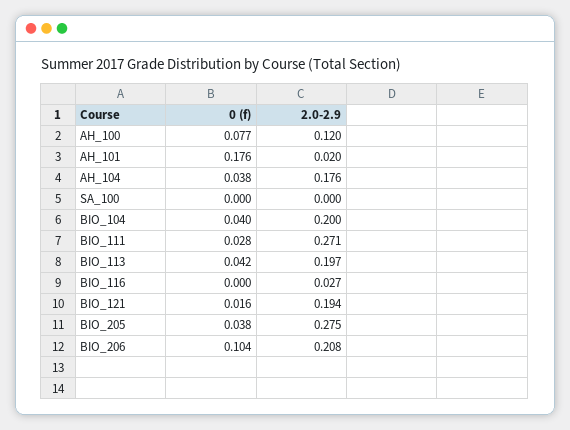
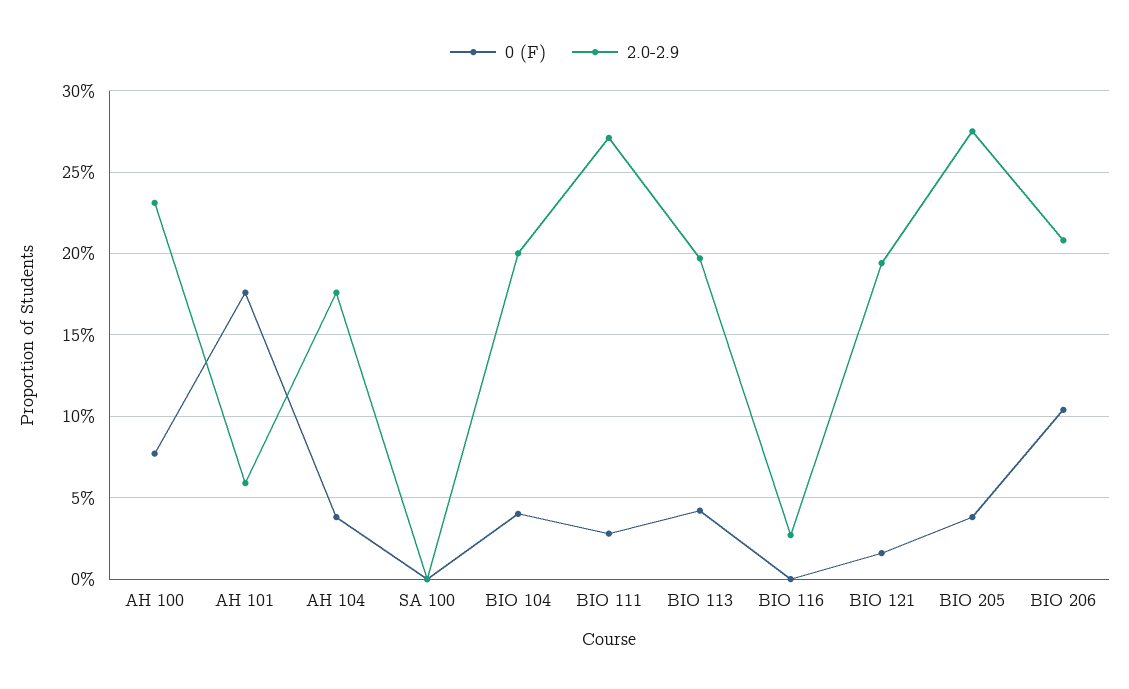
  {
    "0 (f)": {
      "AH_100": 0.077,
      "AH_101": 0.176,
      "AH_104": 0.038,
      "SA_100": 0,
      "BIO_104": 0.04,
      "BIO_111": 0.028,
      "BIO_113": 0.042,
      "BIO_116": 0,
      "BIO_121": 0.016,
      "BIO_205": 0.038,
      "BIO_206": 0.104
    },
    "2.0-2.9": {
-     "AH_100": 0.12,
+     "AH_100": 0.23,
-     "AH_101": 0.02,
+     "AH_101": 0.06,
      "AH_104": 0.176,
      "SA_100": 0,
      "BIO_104": 0.2,
      "BIO_111": 0.271,
      "BIO_113": 0.197,
      "BIO_116": 0.027,
      "BIO_121": 0.194,
      "BIO_205": 0.275,
      "BIO_206": 0.208
    }
  }

